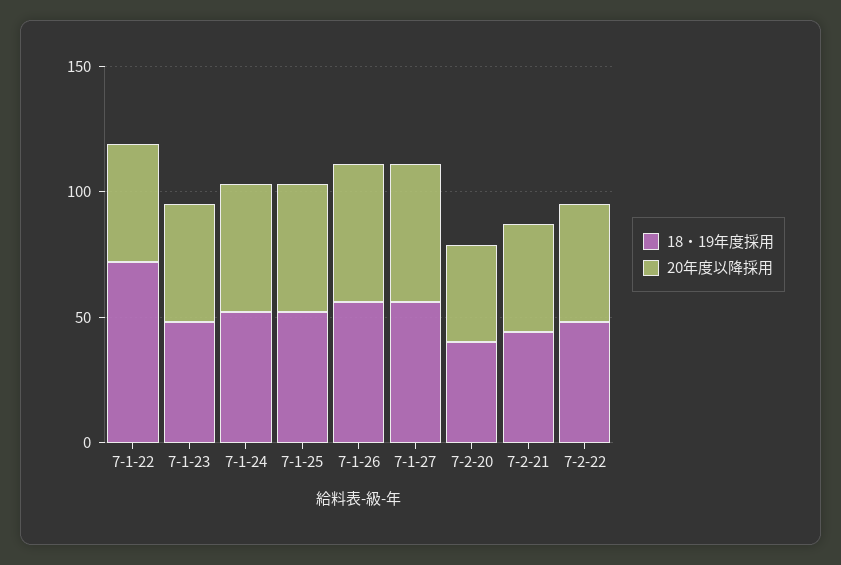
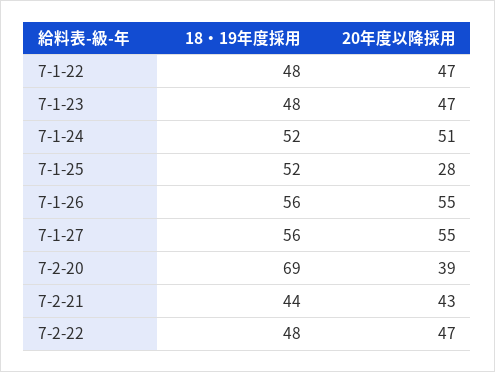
  {
    "18・19年度採用": {
-     "7-1-22": 70,
+     "7-1-22": 48,
      "7-1-23": 48,
      "7-1-24": 52,
      "7-1-25": 52,
      "7-1-26": 56,
      "7-1-27": 56,
-     "7-2-20": 40,
+     "7-2-20": 69,
      "7-2-21": 44,
      "7-2-22": 48
    },
    "20年度以降採用": {
      "7-1-22": 47,
      "7-1-23": 47,
      "7-1-24": 51,
-     "7-1-25": 50,
+     "7-1-25": 28,
      "7-1-26": 55,
      "7-1-27": 55,
      "7-2-20": 39,
      "7-2-21": 43,
      "7-2-22": 47
    }
  }

